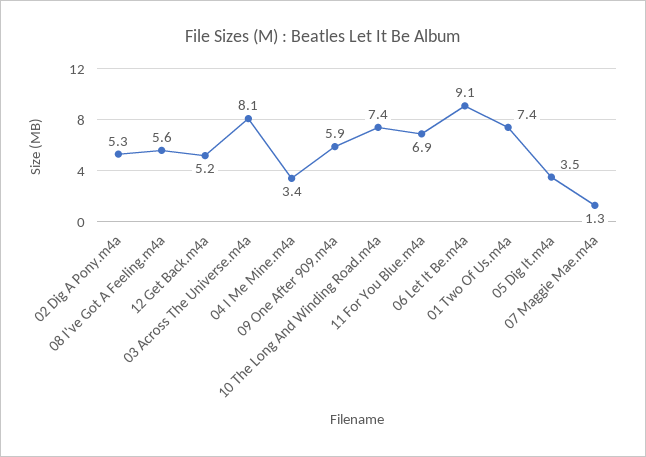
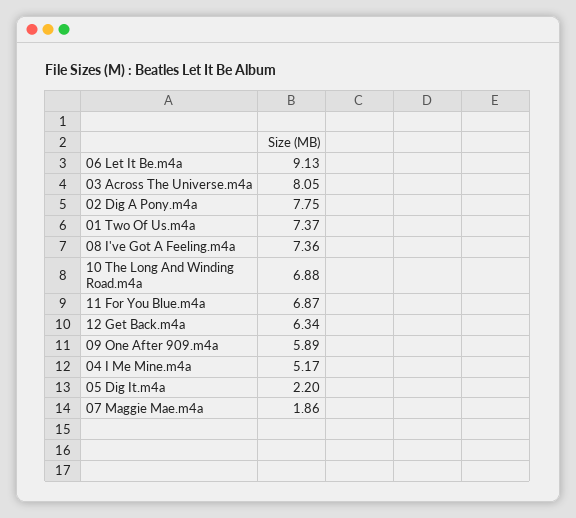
  {
-   "02 Dig A Pony.m4a": 5.3,
+   "02 Dig A Pony.m4a": 7.75,
-   "08 I've Got A Feeling.m4a": 5.6,
+   "08 I've Got A Feeling.m4a": 7.36,
-   "12 Get Back.m4a": 5.2,
+   "12 Get Back.m4a": 6.34,
    "03 Across The Universe.m4a": 8.05,
-   "04 I Me Mine.m4a": 3.4,
+   "04 I Me Mine.m4a": 5.17,
    "09 One After 909.m4a": 5.89,
-   "10 The Long And Winding Road.m4a": 7.4,
+   "10 The Long And Winding Road.m4a": 6.88,
    "11 For You Blue.m4a": 6.87,
    "06 Let It Be.m4a": 9.13,
    "01 Two Of Us.m4a": 7.37,
-   "05 Dig It.m4a": 3.5,
+   "05 Dig It.m4a": 2.2,
-   "07 Maggie Mae.m4a": 1.3
+   "07 Maggie Mae.m4a": 1.86
  }

